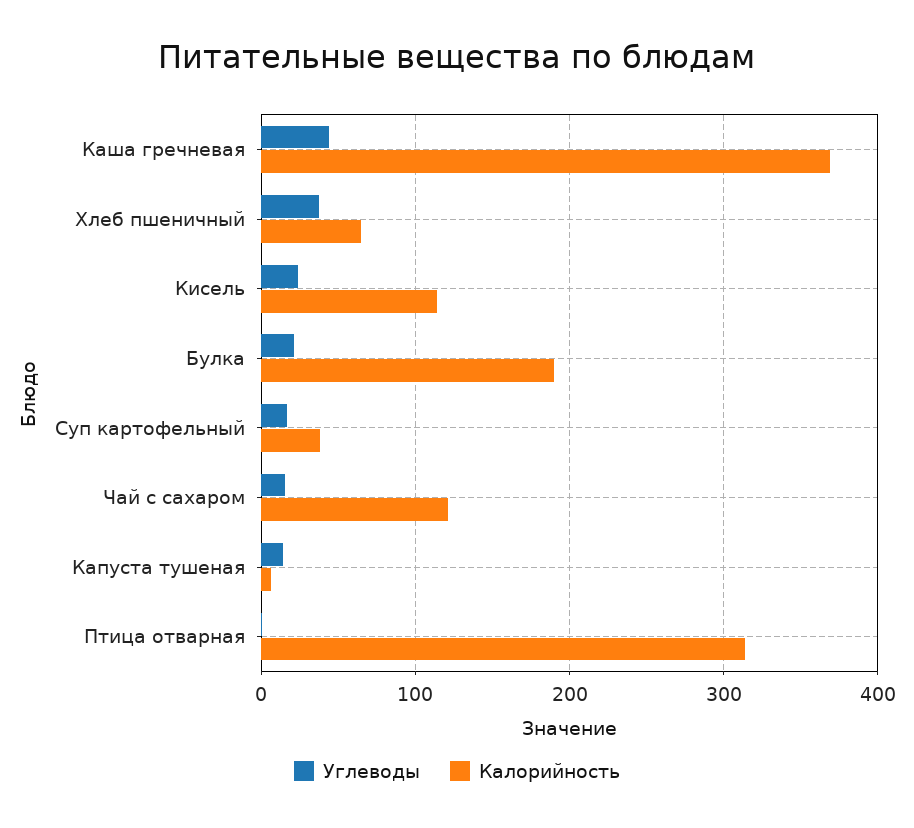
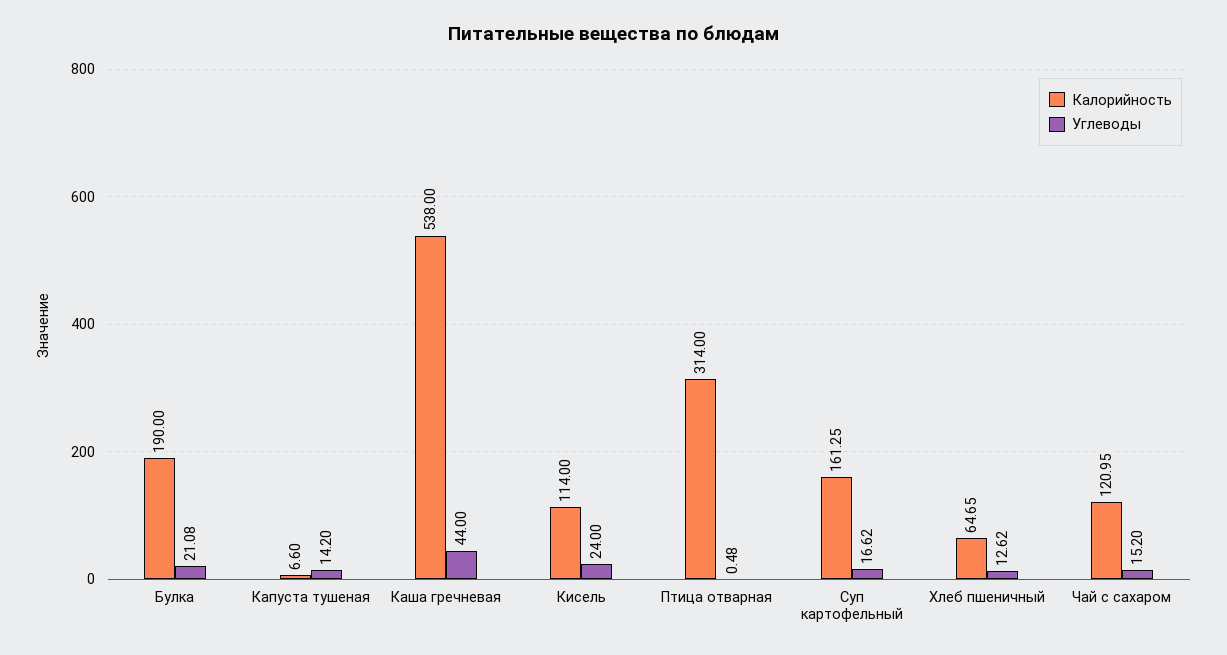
  {
    "Углеводы": {
      "Каша гречневая": 44,
-     "Хлеб пшеничный": 40,
+     "Хлеб пшеничный": 12.62,
      "Кисель": 24,
      "Булка": 21.08,
      "Суп картофельный": 16.62,
      "Чай с сахаром": 15.2,
      "Капуста тушеная": 14.2,
      "Птица отварная": 0.48
    },
    "Калорийность": {
-     "Каша гречневая": 370,
+     "Каша гречневая": 538,
      "Хлеб пшеничный": 64.65,
      "Кисель": 114,
      "Булка": 190,
-     "Суп картофельный": 40,
+     "Суп картофельный": 161.25,
      "Чай с сахаром": 120.95,
      "Капуста тушеная": 6.6,
      "Птица отварная": 314
    }
  }

